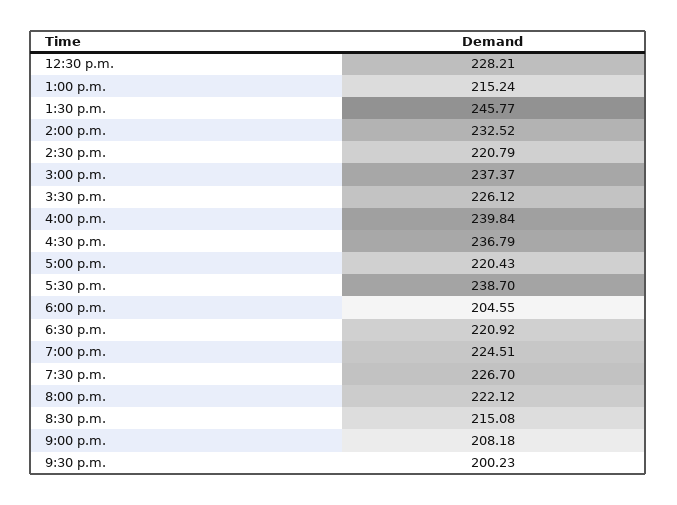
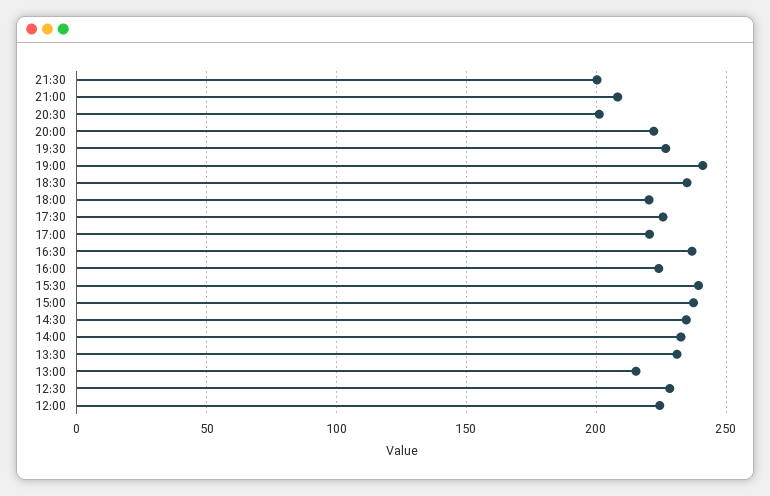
  {
    "12:30 p.m.": 228.21,
    "1:00 p.m.": 215.24,
-   "1:30 p.m.": 245.77,
+   "1:30 p.m.": 230,
    "2:00 p.m.": 232.52,
-   "2:30 p.m.": 220.79,
+   "2:30 p.m.": 235,
    "3:00 p.m.": 237.37,
-   "3:30 p.m.": 226.12,
+   "3:30 p.m.": 240,
-   "4:00 p.m.": 239.84,
+   "4:00 p.m.": 225,
    "4:30 p.m.": 236.79,
    "5:00 p.m.": 220.43,
-   "5:30 p.m.": 238.7,
+   "5:30 p.m.": 225,
-   "6:00 p.m.": 204.55,
+   "6:00 p.m.": 220,
-   "6:30 p.m.": 220.92,
+   "6:30 p.m.": 235,
-   "7:00 p.m.": 224.51,
+   "7:00 p.m.": 240,
    "7:30 p.m.": 226.7,
    "8:00 p.m.": 222.12,
-   "8:30 p.m.": 215.08,
+   "8:30 p.m.": 200,
    "9:00 p.m.": 208.18,
-   "9:30 p.m.": 200.23
+   "9:30 p.m.": 200.23,
+   "12:00": 225
  }

